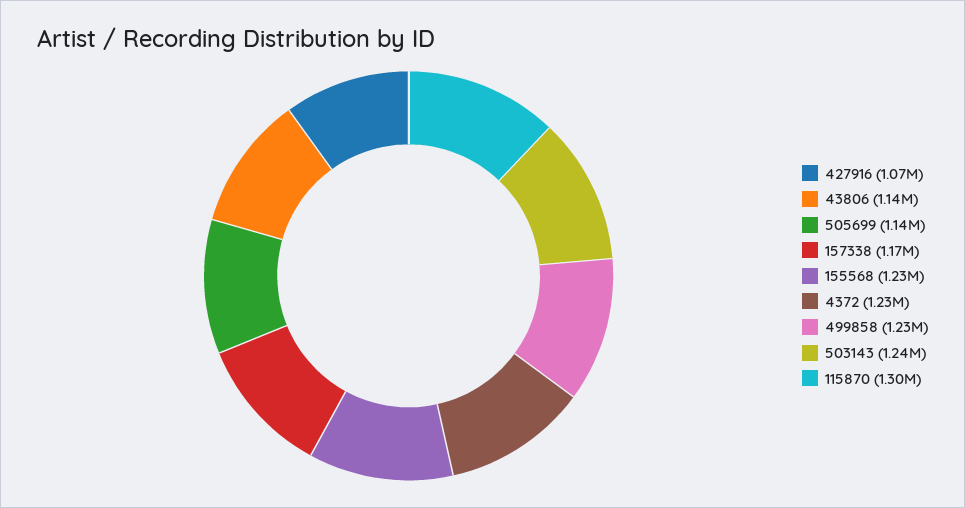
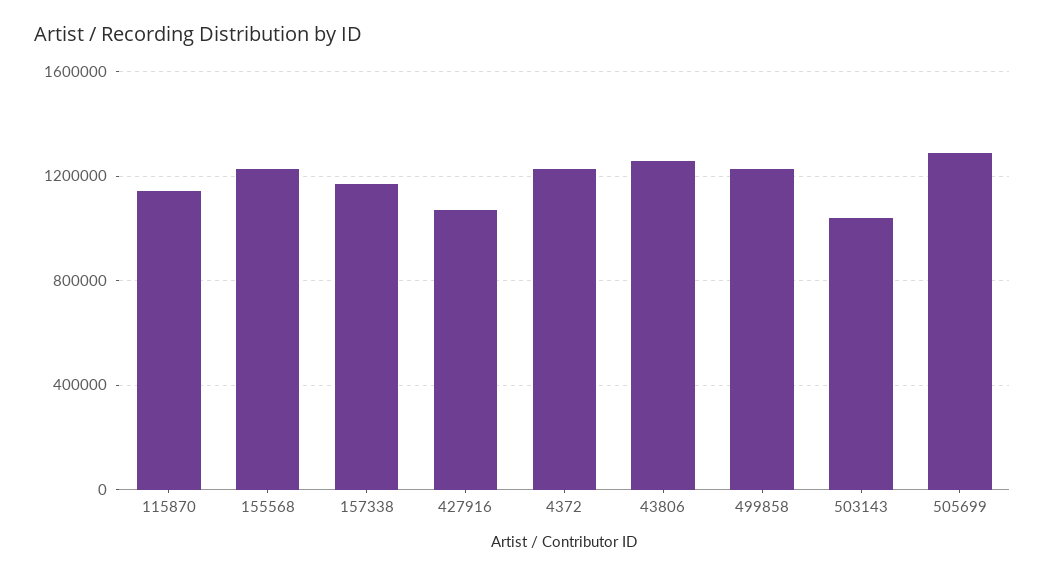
  {
    "427916": 1070000,
-   "43806": 1140000,
+   "43806": 1250000,
-   "505699": 1140000,
+   "505699": 1300000,
    "157338": 1170000,
    "155568": 1230000,
    "4372": 1230000,
    "499858": 1230000,
-   "503143": 1240000,
+   "503143": 1050000,
-   "115870": 1300000
+   "115870": 1150000
  }

